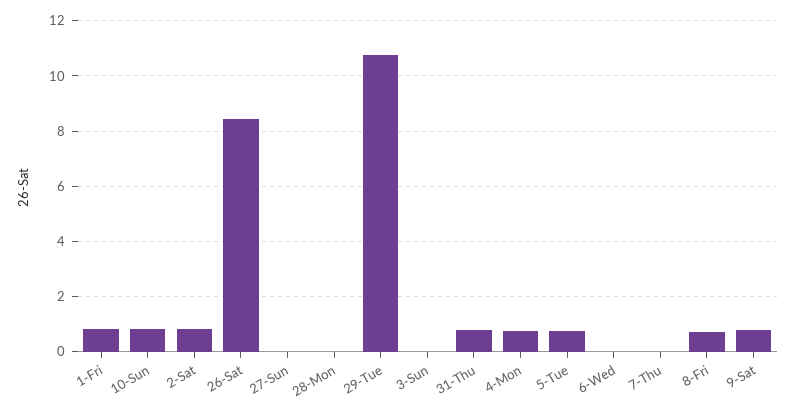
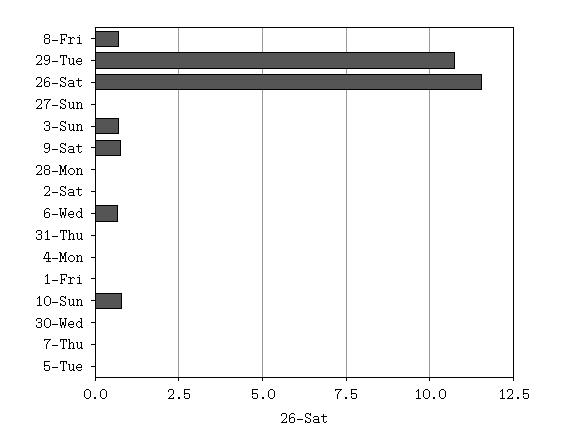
  {
-   "1-Fri": 0.75,
+   "1-Fri": 0,
    "10-Sun": 0.75,
-   "2-Sat": 0.75,
+   "2-Sat": 0,
-   "26-Sat": 8.5,
+   "26-Sat": 11.5,
    "27-Sun": 0,
    "28-Mon": 0,
    "29-Tue": 10.75,
-   "3-Sun": 0,
+   "3-Sun": 0.75,
-   "31-Thu": 0.75,
+   "31-Thu": 0,
-   "4-Mon": 0.75,
+   "4-Mon": 0,
-   "5-Tue": 0.75,
+   "5-Tue": 0,
-   "6-Wed": 0,
+   "6-Wed": 0.75,
    "7-Thu": 0,
    "8-Fri": 0.75,
-   "9-Sat": 0.75
+   "9-Sat": 0.75,
+   "30-Wed": 0
  }

